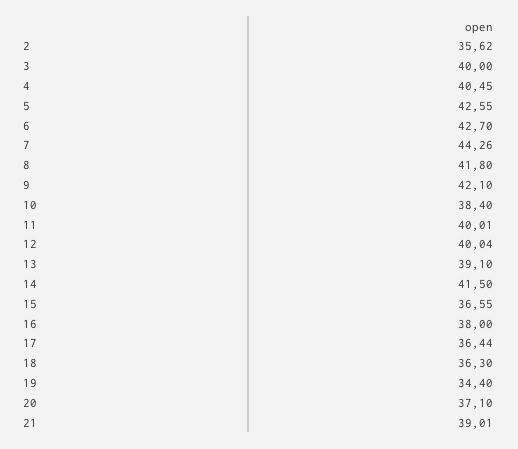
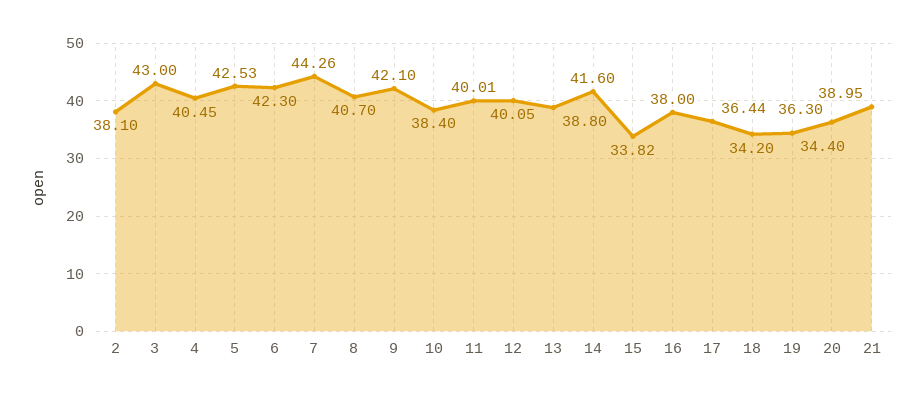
  {
-   "2": 35.62,
+   "2": 38.1,
-   "3": 40,
+   "3": 43,
    "4": 40.45,
-   "5": 42.55,
+   "5": 42.53,
-   "6": 42.7,
+   "6": 42.3,
    "7": 44.26,
-   "8": 41.8,
+   "8": 40.7,
    "9": 42.1,
    "10": 38.4,
    "11": 40.01,
-   "12": 40.04,
+   "12": 40.05,
-   "13": 39.1,
+   "13": 38.8,
-   "14": 41.5,
+   "14": 41.6,
-   "15": 36.55,
+   "15": 33.82,
    "16": 38,
    "17": 36.44,
-   "18": 36.3,
+   "18": 34.2,
    "19": 34.4,
-   "20": 37.1,
+   "20": 36.3,
-   "21": 39.01
+   "21": 38.95
  }

